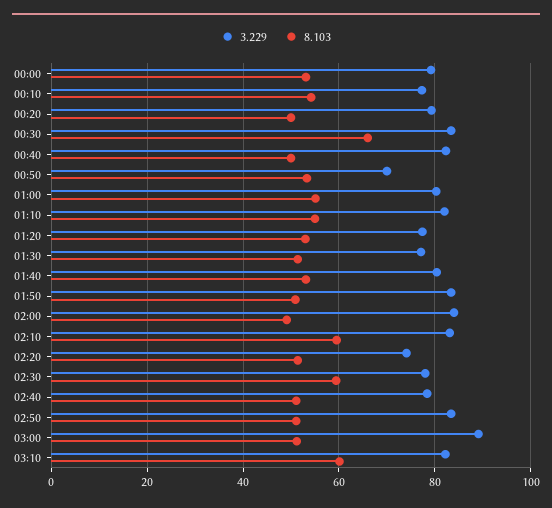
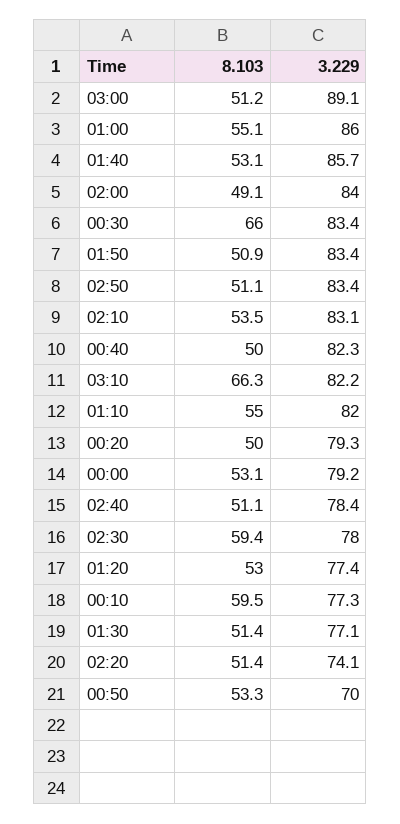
  {
    "3.229": {
      "00:00": 79.2,
      "00:10": 77.3,
      "00:20": 79.3,
      "00:30": 83.4,
      "00:40": 82.3,
      "00:50": 70,
-     "01:00": 80,
+     "01:00": 86,
      "01:10": 82,
      "01:20": 77.4,
      "01:30": 77.1,
-     "01:40": 80,
+     "01:40": 85.7,
      "01:50": 83.4,
      "02:00": 84,
      "02:10": 83.1,
      "02:20": 74.1,
      "02:30": 78,
      "02:40": 78.4,
      "02:50": 83.4,
      "03:00": 89.1,
      "03:10": 82.2
    },
    "8.103": {
      "00:00": 53.1,
-     "00:10": 54,
+     "00:10": 59.5,
      "00:20": 50,
      "00:30": 66,
      "00:40": 50,
      "00:50": 53.3,
      "01:00": 55.1,
      "01:10": 55,
      "01:20": 53,
      "01:30": 51.4,
      "01:40": 53.1,
      "01:50": 50.9,
      "02:00": 49.1,
-     "02:10": 60,
+     "02:10": 53.5,
      "02:20": 51.4,
      "02:30": 59.4,
      "02:40": 51.1,
      "02:50": 51.1,
      "03:00": 51.2,
-     "03:10": 60
+     "03:10": 66.3
    }
  }

